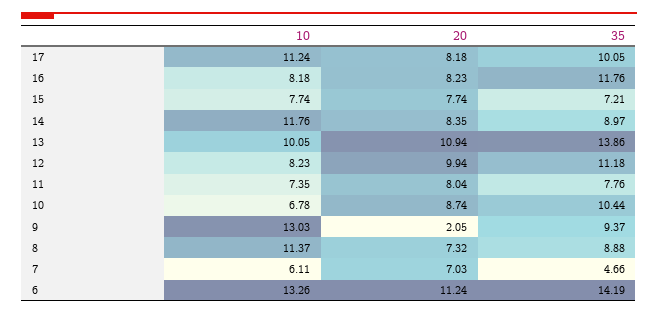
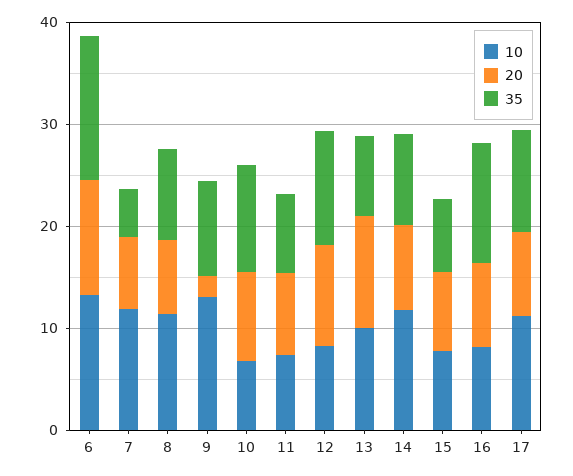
  {
    "10": {
      "17": 11.24,
      "16": 8.18,
      "15": 7.74,
      "14": 11.76,
      "13": 10.05,
      "12": 8.23,
      "11": 7.35,
      "10": 6.78,
      "9": 13.03,
      "8": 11.37,
-     "7": 6.11,
+     "7": 12,
      "6": 13.26
    },
    "20": {
      "17": 8.18,
      "16": 8.23,
      "15": 7.74,
      "14": 8.35,
      "13": 10.94,
      "12": 9.94,
      "11": 8.04,
      "10": 8.74,
      "9": 2.05,
      "8": 7.32,
      "7": 7.03,
      "6": 11.24
    },
    "35": {
      "17": 10.05,
      "16": 11.76,
      "15": 7.21,
      "14": 8.97,
-     "13": 13.86,
+     "13": 8,
      "12": 11.18,
      "11": 7.76,
      "10": 10.44,
      "9": 9.37,
      "8": 8.88,
      "7": 4.66,
      "6": 14.19
    }
  }

